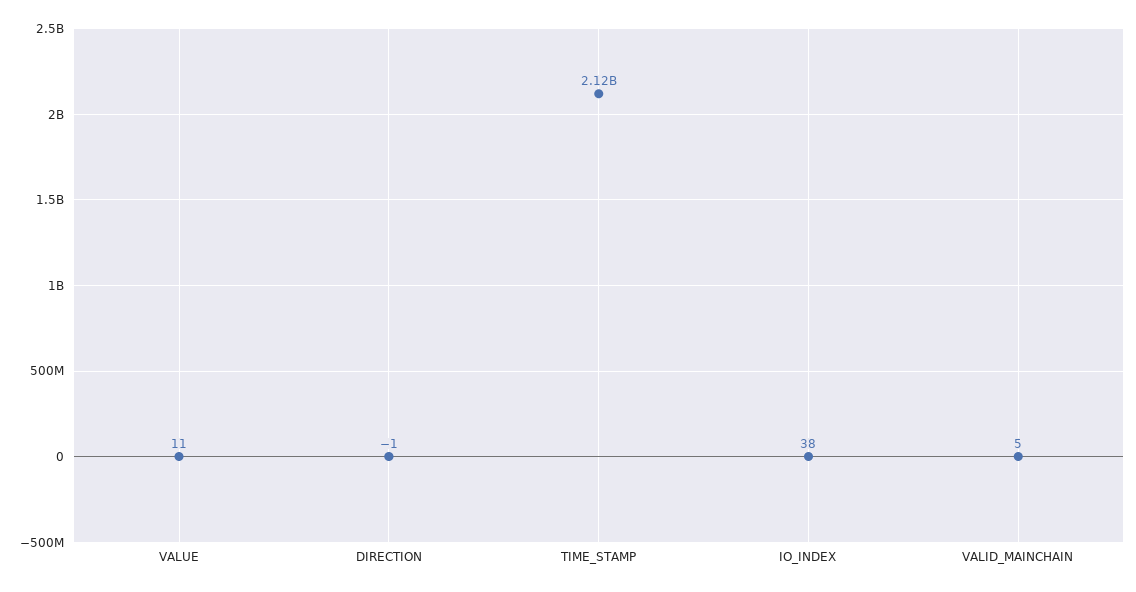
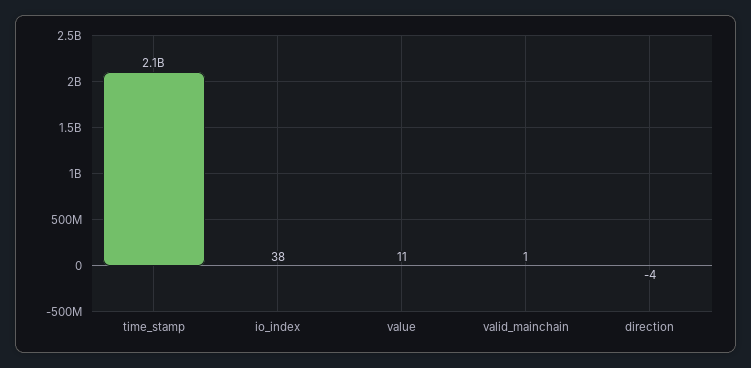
  {
    "VALUE": 11,
-   "DIRECTION": -1,
+   "DIRECTION": -4,
    "TIME_STAMP": 2120000000,
    "IO_INDEX": 38,
-   "VALID_MAINCHAIN": 5
+   "VALID_MAINCHAIN": 1
  }

